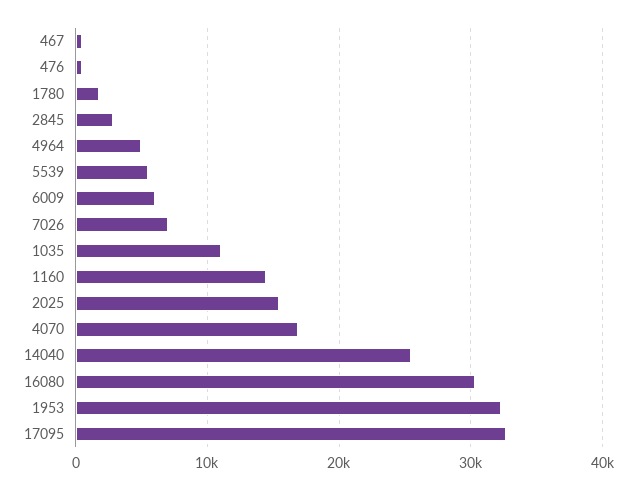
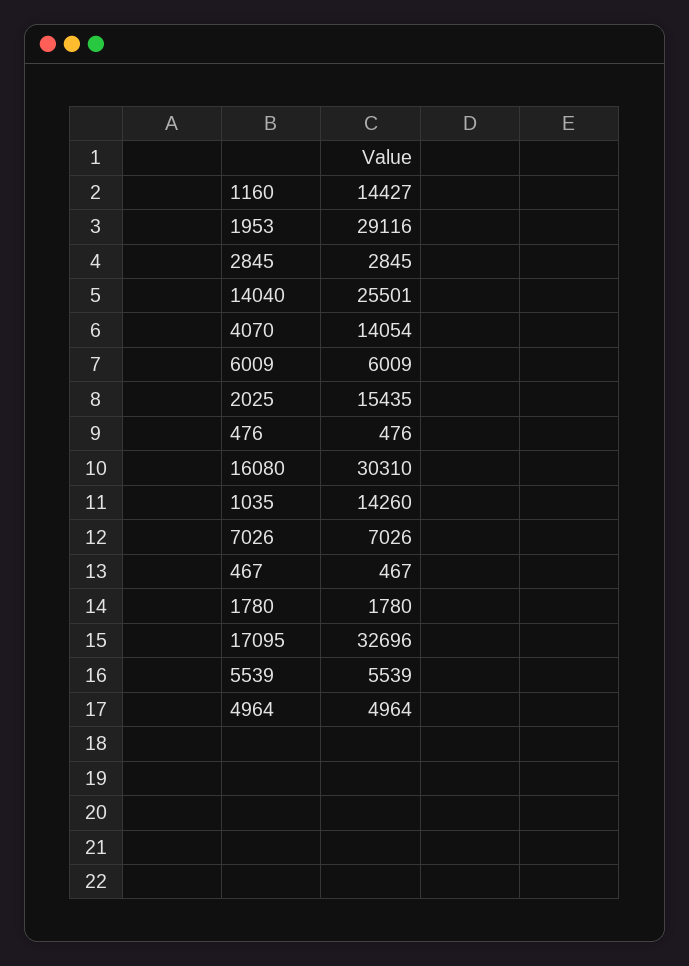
  {
    "467": 467,
    "476": 476,
    "1780": 1780,
    "2845": 2845,
    "4964": 4964,
    "5539": 5539,
    "6009": 6009,
    "7026": 7026,
-   "1035": 11000,
+   "1035": 14260,
    "1160": 14427,
    "2025": 15435,
-   "4070": 17000,
+   "4070": 14054,
    "14040": 25501,
    "16080": 30310,
-   "1953": 32000,
+   "1953": 29116,
    "17095": 32696
  }

